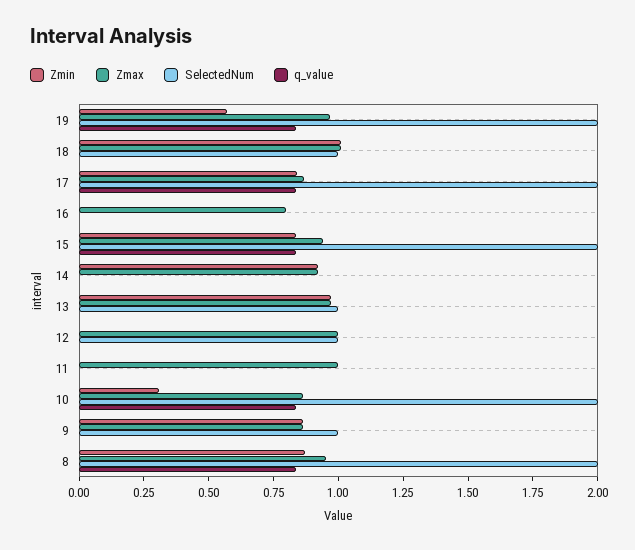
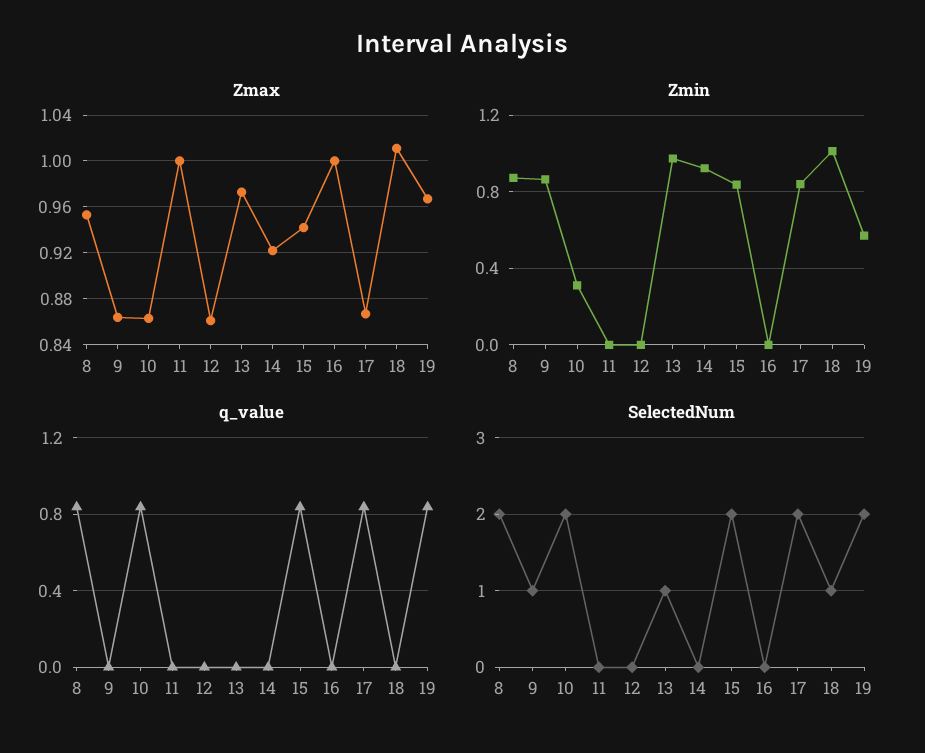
  {
    "Zmin": {
      "19": 0.55,
      "18": 1,
      "17": 0.85,
      "16": 0,
      "15": 0.85,
      "14": 0.9,
      "13": 0.95,
      "12": 0,
      "11": 0,
      "10": 0.3,
      "9": 0.85,
      "8": 0.85
    },
    "Zmax": {
      "19": 0.97,
      "18": 1.01,
      "17": 0.87,
-     "16": 0.8,
+     "16": 1,
      "15": 0.94,
      "14": 0.92,
      "13": 0.97,
-     "12": 1,
+     "12": 0.86,
      "11": 1,
      "10": 0.86,
      "9": 0.86,
      "8": 0.95
    },
    "SelectedNum": {
      "19": 2,
      "18": 1,
      "17": 2,
      "16": 0,
      "15": 2,
      "14": 0,
      "13": 1,
-     "12": 1,
+     "12": 0,
      "11": 0,
      "10": 2,
      "9": 1,
      "8": 2
    },
    "q_value": {
      "19": 0.85,
      "18": 0,
      "17": 0.85,
      "16": 0,
      "15": 0.85,
      "14": 0,
      "13": 0,
      "12": 0,
      "11": 0,
      "10": 0.85,
      "9": 0,
      "8": 0.85
    }
  }

